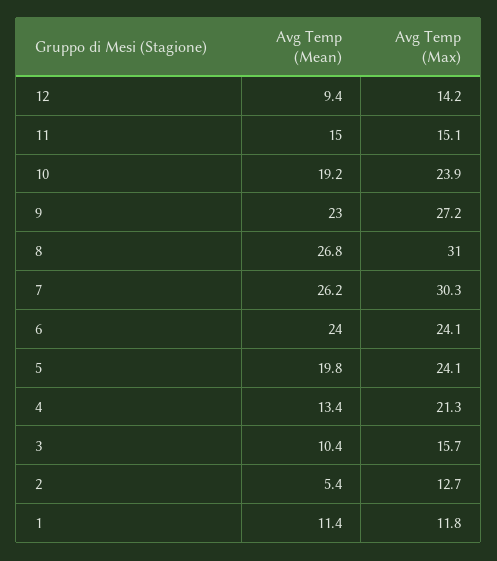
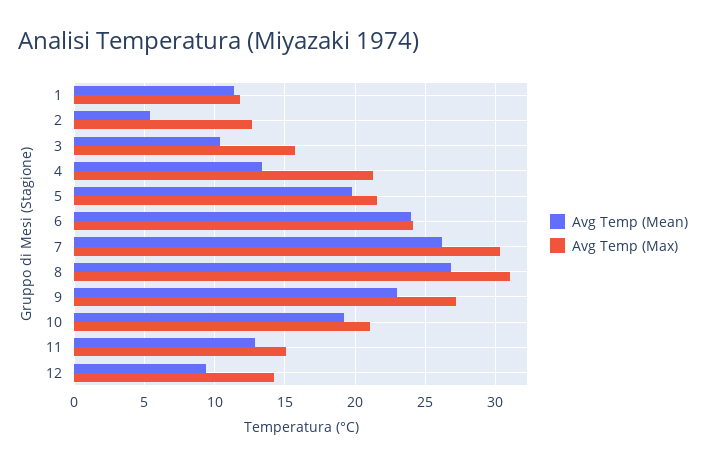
  {
    "Avg Temp (Mean)": {
      "12": 9.4,
-     "11": 15,
+     "11": 13,
      "10": 19.2,
      "9": 23,
      "8": 26.8,
      "7": 26.2,
      "6": 24,
      "5": 19.8,
      "4": 13.4,
      "3": 10.4,
      "2": 5.4,
      "1": 11.4
    },
    "Avg Temp (Max)": {
      "12": 14.2,
      "11": 15.1,
-     "10": 23.9,
+     "10": 21,
      "9": 27.2,
      "8": 31,
      "7": 30.3,
      "6": 24.1,
-     "5": 24.1,
+     "5": 21.5,
      "4": 21.3,
      "3": 15.7,
      "2": 12.7,
      "1": 11.8
    }
  }

